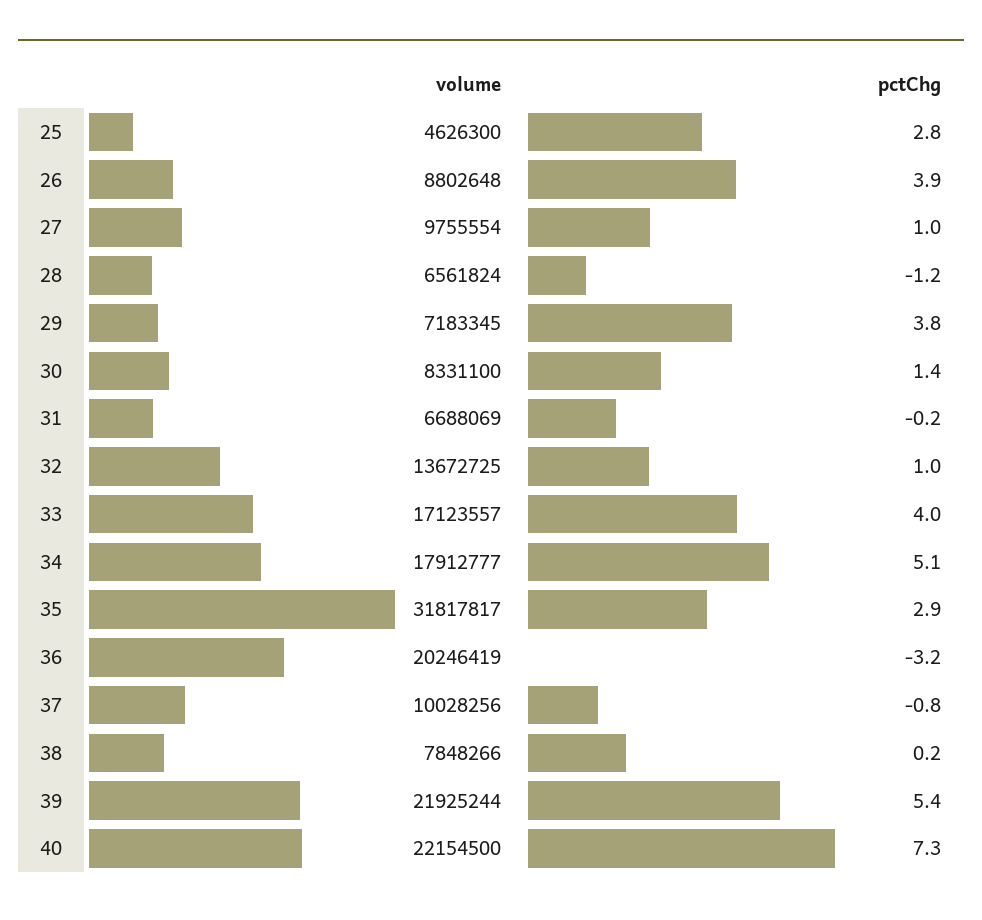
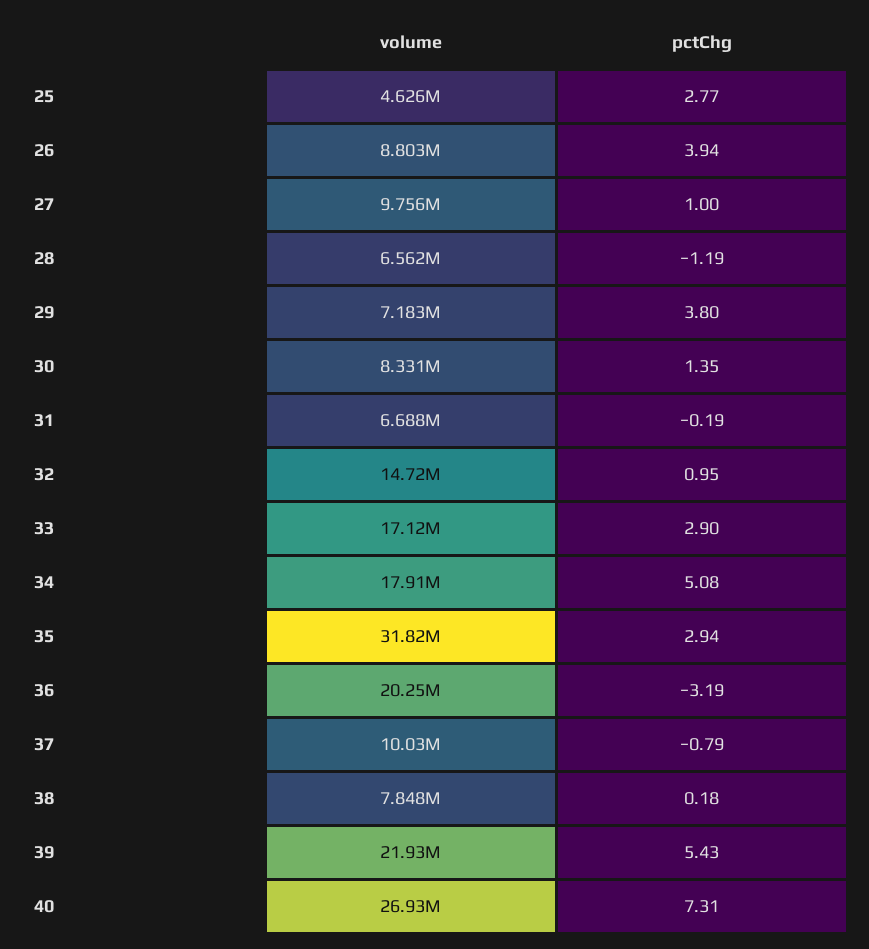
  {
    "volume": {
      "25": 4626300,
      "26": 8802648,
      "27": 9755554,
      "28": 6561824,
      "29": 7183345,
      "30": 8331100,
      "31": 6688069,
-     "32": 13672725,
+     "32": 14720000,
      "33": 17123557,
      "34": 17912777,
      "35": 31817817,
      "36": 20246419,
      "37": 10028256,
      "38": 7848266,
      "39": 21925244,
-     "40": 22154500
+     "40": 26930000
    },
    "pctChg": {
      "25": 2.77,
      "26": 3.94,
      "27": 1,
      "28": -1.19,
      "29": 3.8,
      "30": 1.35,
      "31": -0.19,
      "32": 0.95,
-     "33": 4,
+     "33": 2.9,
      "34": 5.08,
      "35": 2.94,
      "36": -3.19,
      "37": -0.79,
      "38": 0.18,
      "39": 5.43,
      "40": 7.31
    }
  }

